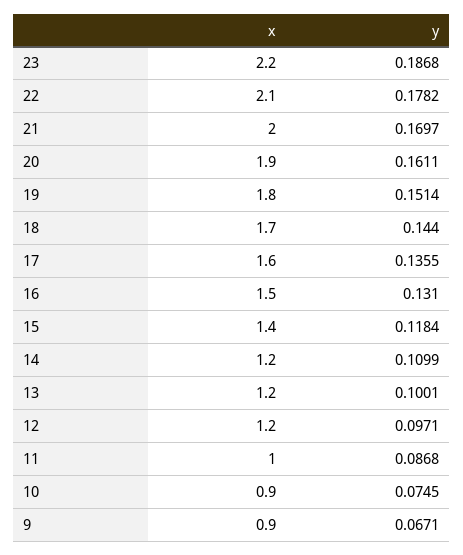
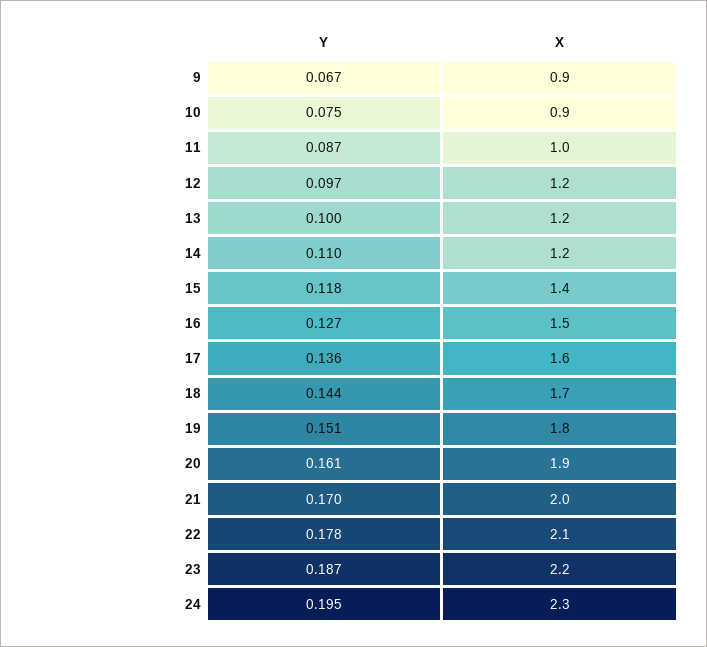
  {
    "x": {
      "23": 2.2,
      "22": 2.1,
      "21": 2,
      "20": 1.9,
      "19": 1.8,
      "18": 1.7,
      "17": 1.6,
      "16": 1.5,
      "15": 1.4,
      "14": 1.2,
      "13": 1.2,
      "12": 1.2,
      "11": 1,
      "10": 0.9,
-     "9": 0.9
+     "9": 0.9,
+     "24": 2.3
    },
    "y": {
      "23": 0.1868,
      "22": 0.1782,
      "21": 0.1697,
      "20": 0.1611,
      "19": 0.1514,
      "18": 0.144,
      "17": 0.1355,
-     "16": 0.131,
+     "16": 0.127,
      "15": 0.1184,
      "14": 0.1099,
      "13": 0.1001,
      "12": 0.0971,
      "11": 0.0868,
      "10": 0.0745,
-     "9": 0.0671
+     "9": 0.0671,
+     "24": 0.195
    }
  }

